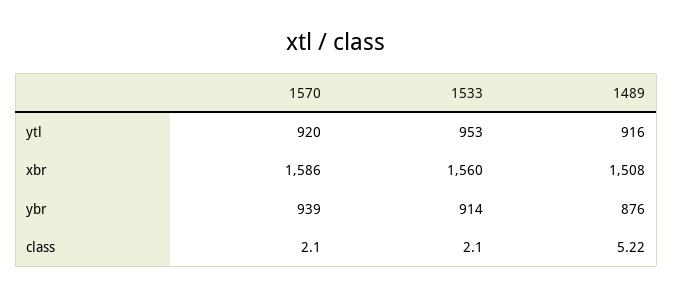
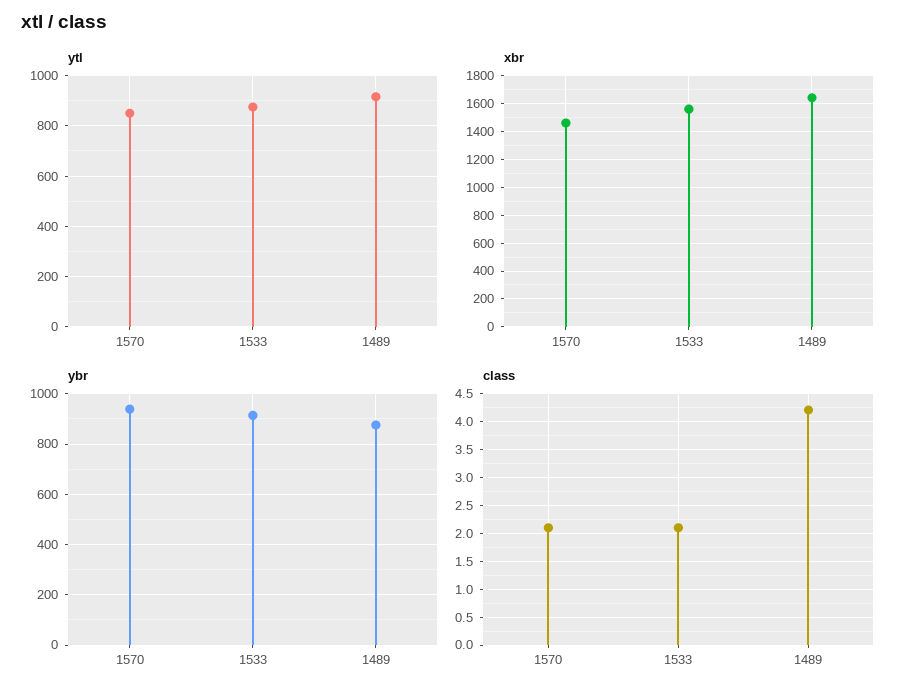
  {
    "ytl": {
-     "1570": 920,
+     "1570": 850,
-     "1533": 953,
+     "1533": 875,
      "1489": 916
    },
    "xbr": {
-     "1570": 1586,
+     "1570": 1450,
      "1533": 1560,
-     "1489": 1508
+     "1489": 1650
    },
    "ybr": {
      "1570": 939,
      "1533": 914,
      "1489": 876
    },
    "class": {
      "1570": 2.1,
      "1533": 2.1,
-     "1489": 5.22
+     "1489": 4.25
    }
  }

